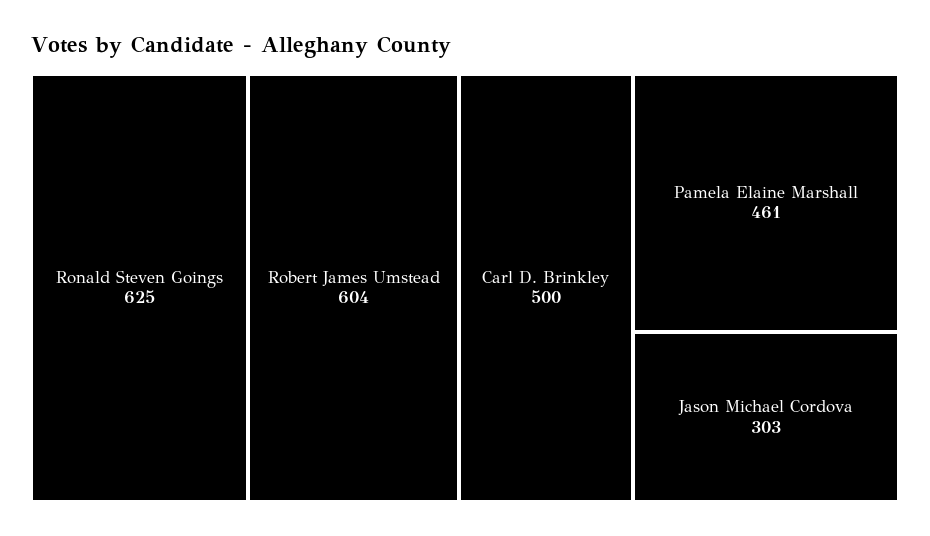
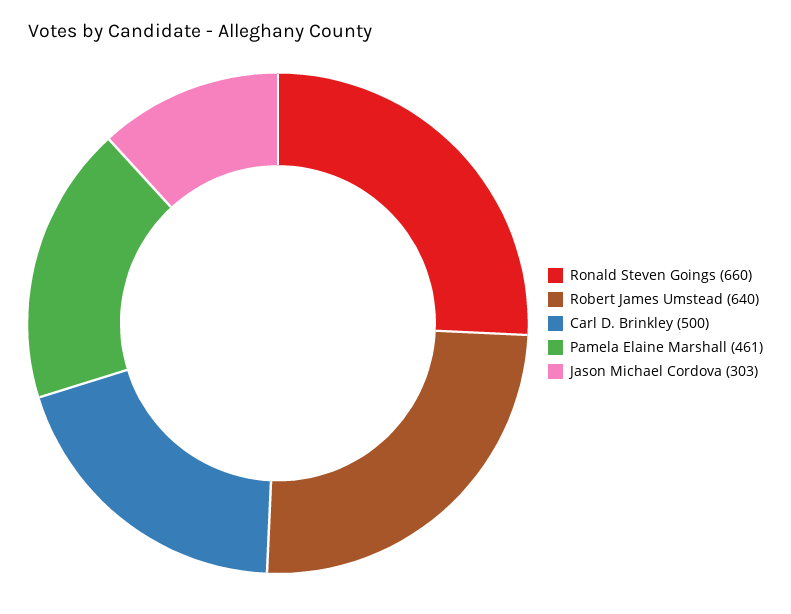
  {
-   "Ronald Steven Goings": 625,
+   "Ronald Steven Goings": 660,
-   "Robert James Umstead": 604,
+   "Robert James Umstead": 640,
    "Carl D. Brinkley": 500,
    "Pamela Elaine Marshall": 461,
    "Jason Michael Cordova": 303
  }

